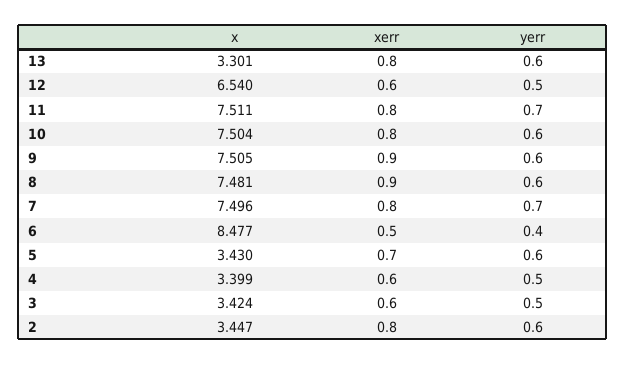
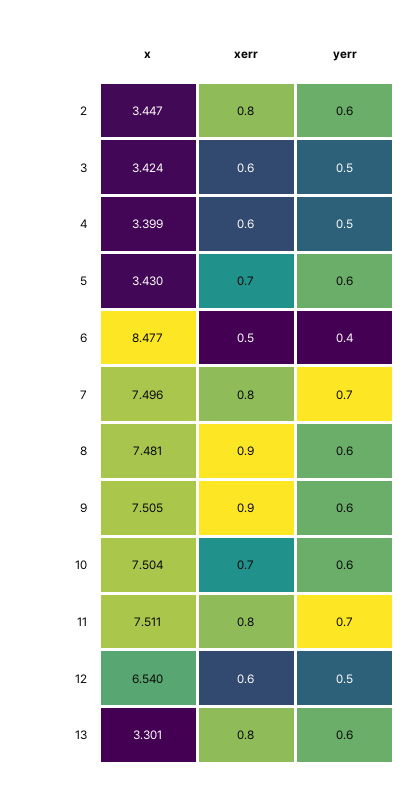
  {
    "x": {
      "13": 3.301,
      "12": 6.54,
      "11": 7.511,
      "10": 7.504,
      "9": 7.505,
      "8": 7.481,
      "7": 7.496,
      "6": 8.477,
      "5": 3.43,
      "4": 3.399,
      "3": 3.424,
      "2": 3.447
    },
    "xerr": {
      "13": 0.8,
      "12": 0.6,
      "11": 0.8,
-     "10": 0.8,
+     "10": 0.7,
      "9": 0.9,
      "8": 0.9,
      "7": 0.8,
      "6": 0.5,
      "5": 0.7,
      "4": 0.6,
      "3": 0.6,
      "2": 0.8
    },
    "yerr": {
      "13": 0.6,
      "12": 0.5,
      "11": 0.7,
      "10": 0.6,
      "9": 0.6,
      "8": 0.6,
      "7": 0.7,
      "6": 0.4,
      "5": 0.6,
      "4": 0.5,
      "3": 0.5,
      "2": 0.6
    }
  }

